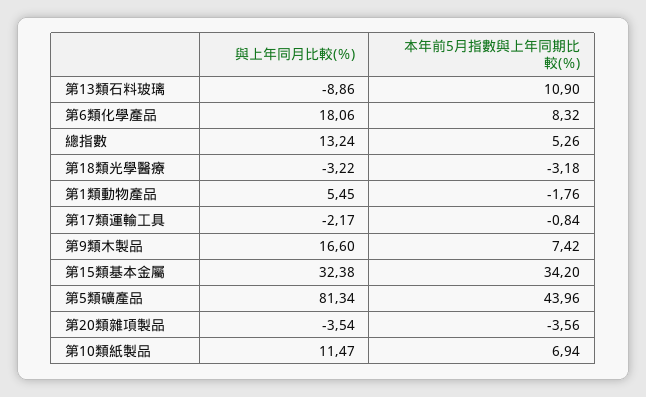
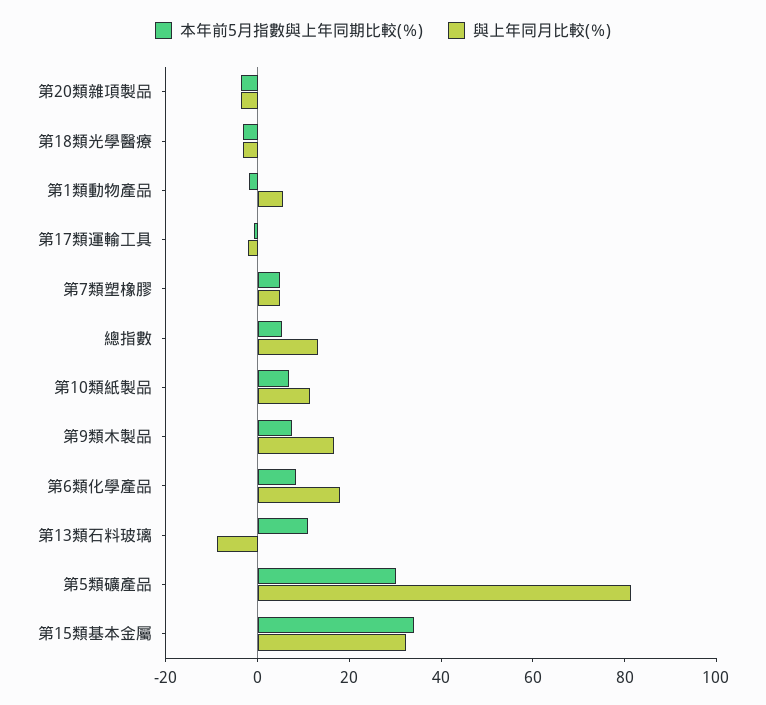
  {
    "與上年同月比較(％)": {
      "第13類石料玻璃": -8.86,
      "第6類化學產品": 18.06,
      "總指數": 13.24,
      "第18類光學醫療": -3.22,
      "第1類動物產品": 5.45,
      "第17類運輸工具": -2.17,
      "第9類木製品": 16.6,
      "第15類基本金屬": 32.38,
      "第5類礦產品": 81.34,
      "第20類雜項製品": -3.54,
-     "第10類紙製品": 11.47
+     "第10類紙製品": 11.47,
+     "第7類塑橡膠": 5
    },
    "本年前5月指數與上年同期比較(％)": {
      "第13類石料玻璃": 10.9,
      "第6類化學產品": 8.32,
      "總指數": 5.26,
      "第18類光學醫療": -3.18,
      "第1類動物產品": -1.76,
      "第17類運輸工具": -0.84,
      "第9類木製品": 7.42,
      "第15類基本金屬": 34.2,
-     "第5類礦產品": 43.96,
+     "第5類礦產品": 30,
      "第20類雜項製品": -3.56,
-     "第10類紙製品": 6.94
+     "第10類紙製品": 6.94,
+     "第7類塑橡膠": 5
    }
  }

